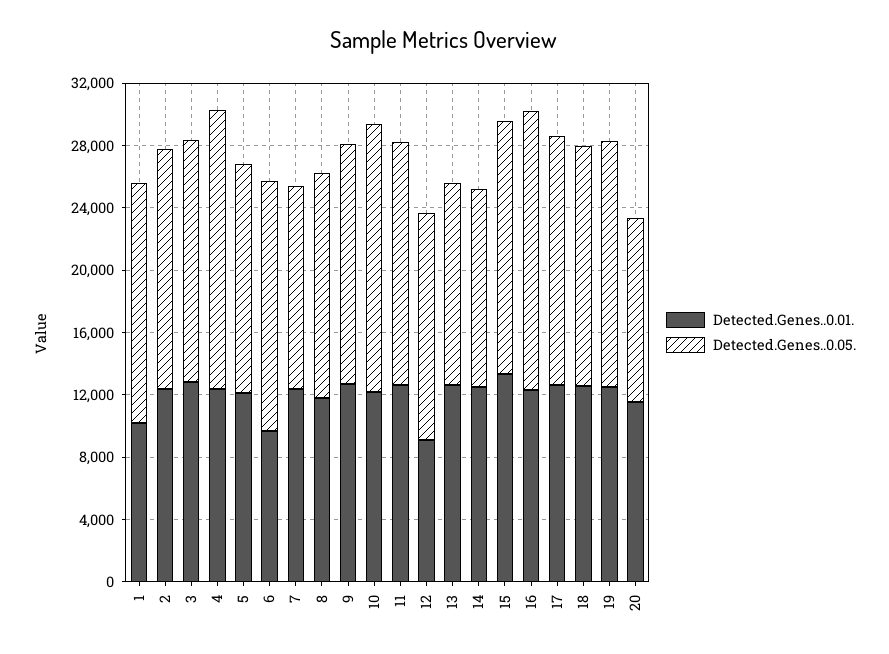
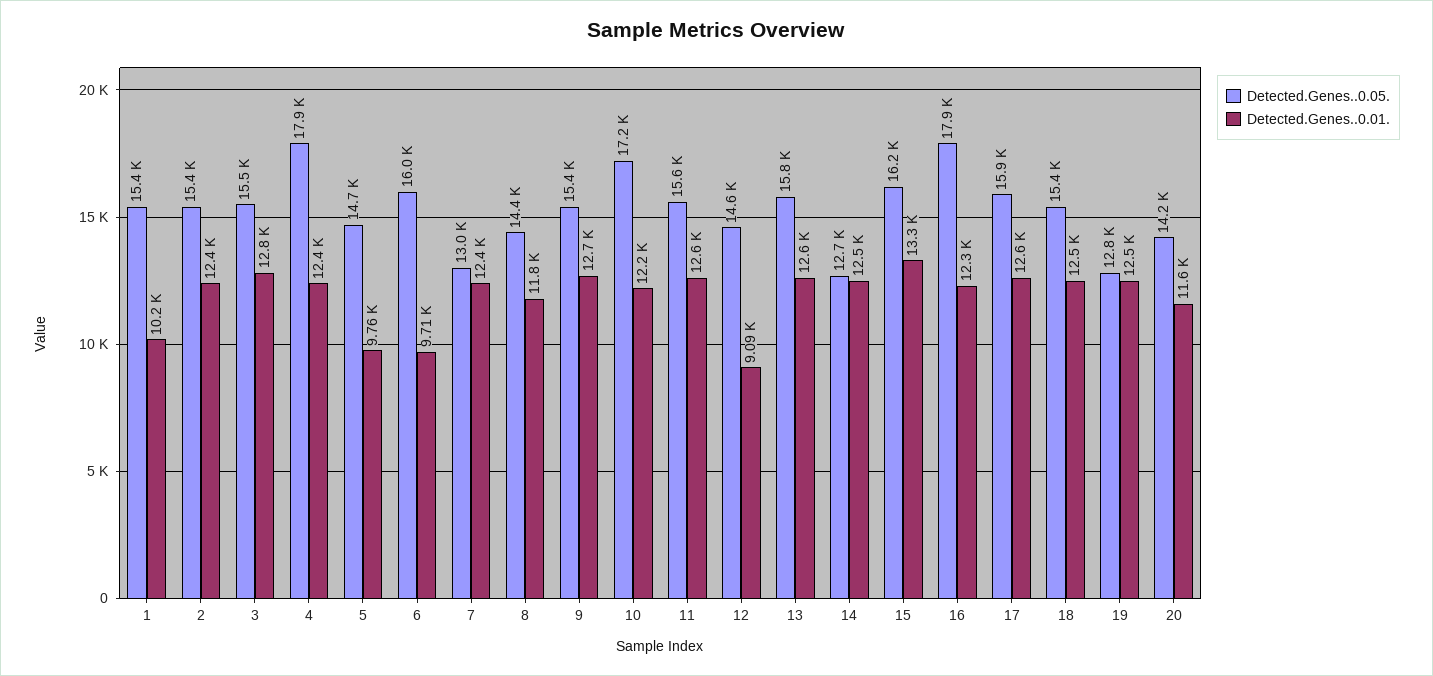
  {
    "Detected.Genes..0.01.": {
      "1": 10200,
      "2": 12400,
      "3": 12800,
      "4": 12400,
-     "5": 12000,
+     "5": 9760,
      "6": 9710,
      "7": 12400,
      "8": 11800,
      "9": 12700,
      "10": 12200,
      "11": 12600,
      "12": 9090,
      "13": 12600,
      "14": 12500,
      "15": 13300,
      "16": 12300,
      "17": 12600,
      "18": 12500,
      "19": 12500,
      "20": 11600
    },
    "Detected.Genes..0.05.": {
      "1": 15400,
      "2": 15400,
      "3": 15500,
      "4": 17900,
      "5": 14700,
      "6": 16000,
      "7": 13000,
      "8": 14400,
      "9": 15400,
      "10": 17200,
      "11": 15600,
      "12": 14600,
-     "13": 13000,
+     "13": 15800,
      "14": 12700,
      "15": 16200,
      "16": 17900,
      "17": 15900,
      "18": 15400,
-     "19": 16000,
+     "19": 12800,
-     "20": 12000
+     "20": 14200
    }
  }

